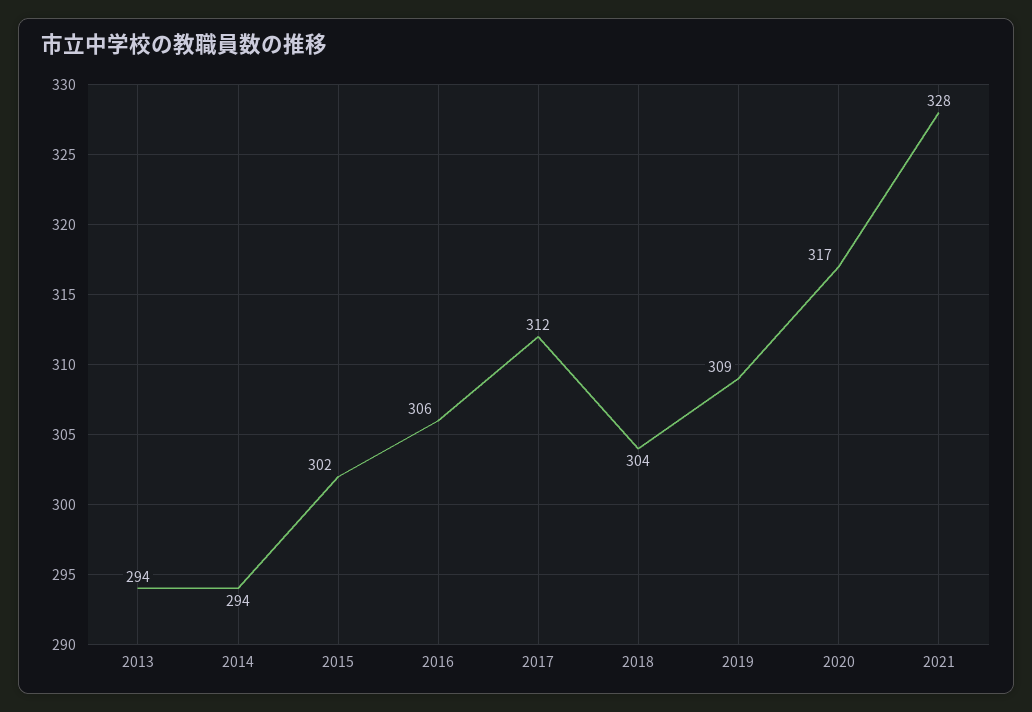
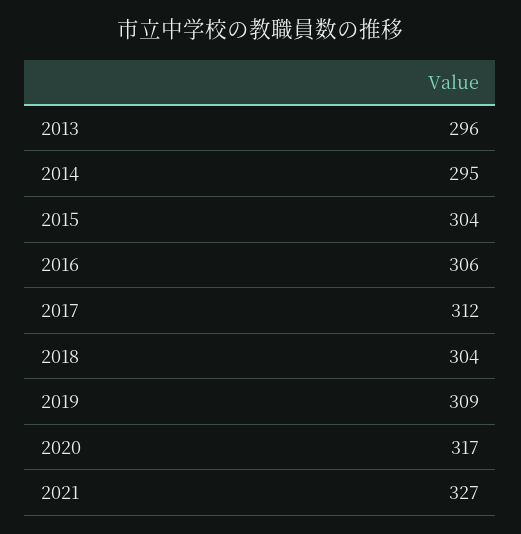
  {
-   "2013": 294,
+   "2013": 296,
-   "2014": 294,
+   "2014": 295,
-   "2015": 302,
+   "2015": 304,
    "2016": 306,
    "2017": 312,
    "2018": 304,
    "2019": 309,
    "2020": 317,
-   "2021": 328
+   "2021": 327
  }

